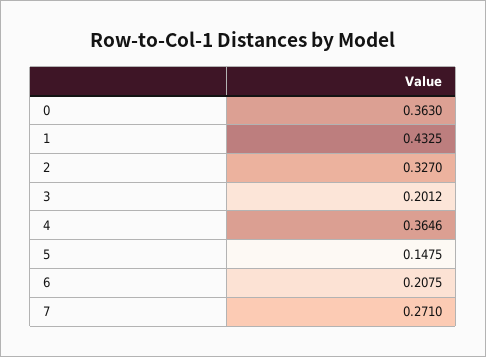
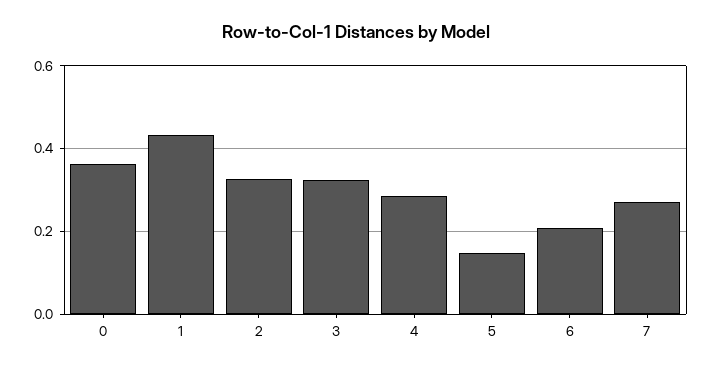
  {
    "0": 0.363,
    "1": 0.4325,
    "2": 0.327,
-   "3": 0.2012,
+   "3": 0.32,
-   "4": 0.3646,
+   "4": 0.28,
    "5": 0.1475,
    "6": 0.2075,
    "7": 0.271
  }

